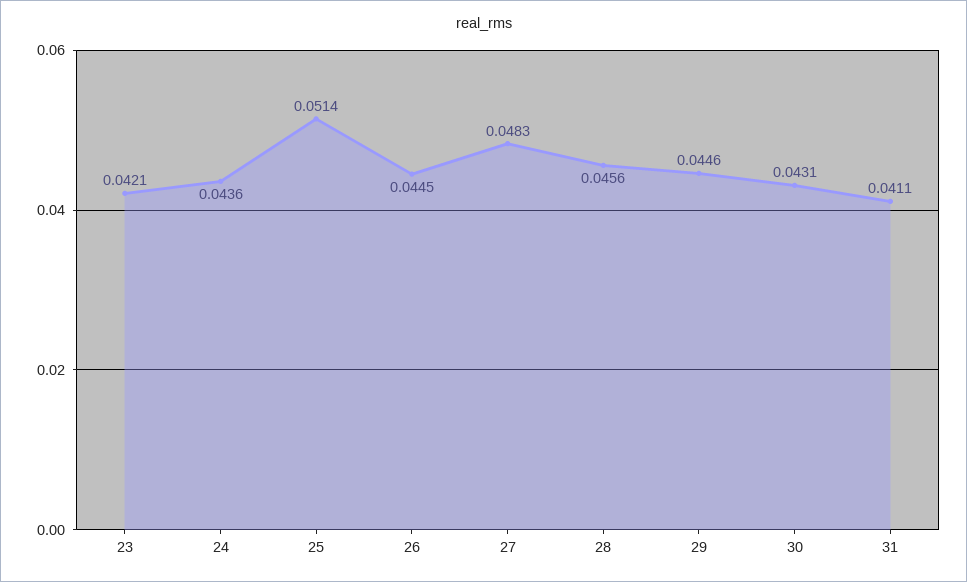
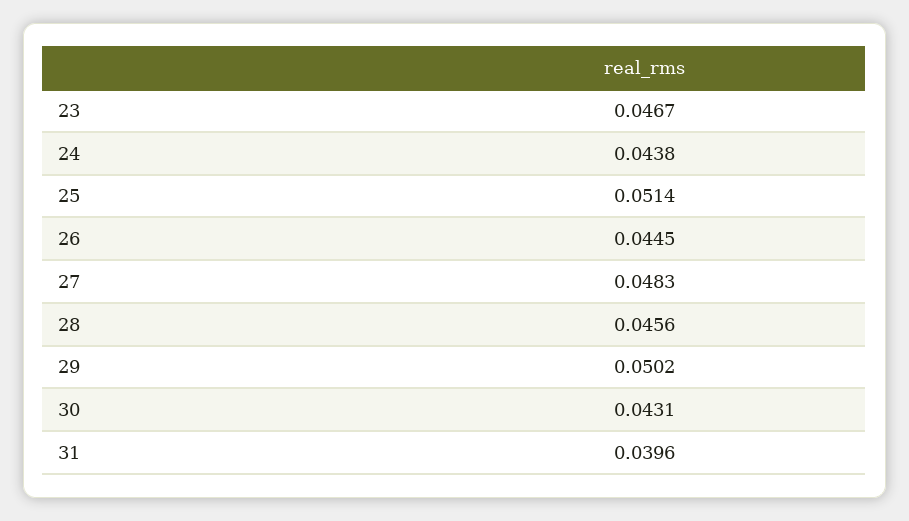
  {
-   "23": 0.0421,
+   "23": 0.0467,
-   "24": 0.0436,
+   "24": 0.0438,
    "25": 0.0514,
    "26": 0.0445,
    "27": 0.0483,
    "28": 0.0456,
-   "29": 0.0446,
+   "29": 0.0502,
    "30": 0.0431,
-   "31": 0.0411
+   "31": 0.0396
  }

